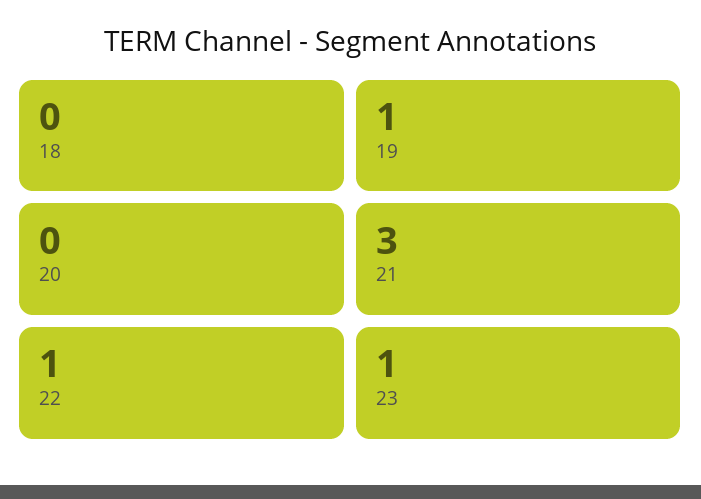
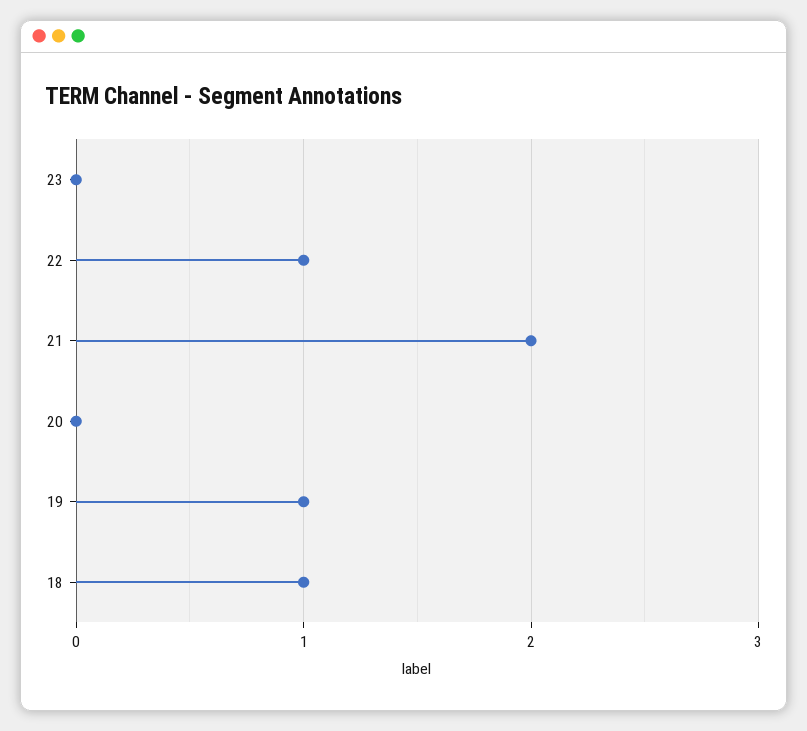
  {
-   "18": 0,
+   "18": 1,
    "19": 1,
    "20": 0,
-   "21": 3,
+   "21": 2,
    "22": 1,
-   "23": 1
+   "23": 0
  }

